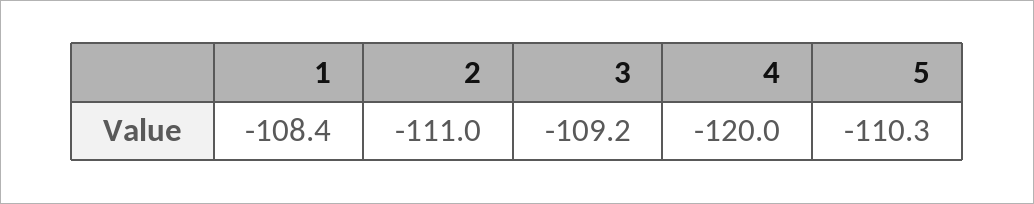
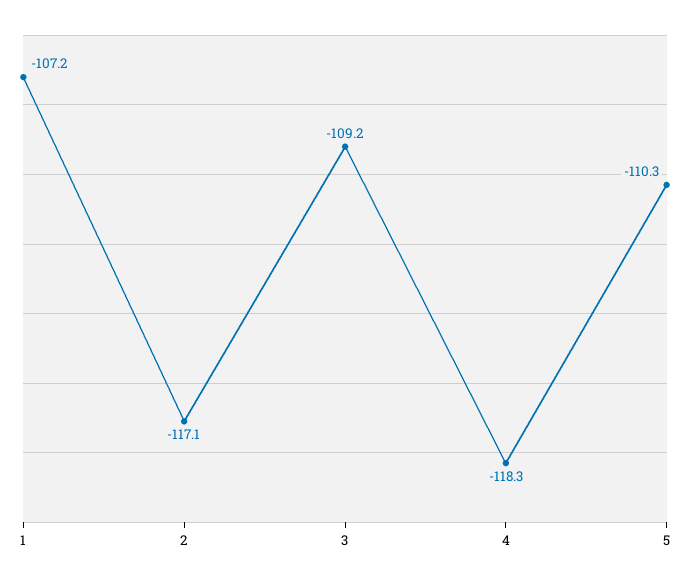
  {
-   "1": -108.4,
+   "1": -107.2,
-   "2": -111,
+   "2": -117.1,
    "3": -109.2,
-   "4": -120,
+   "4": -118.3,
    "5": -110.3
  }

